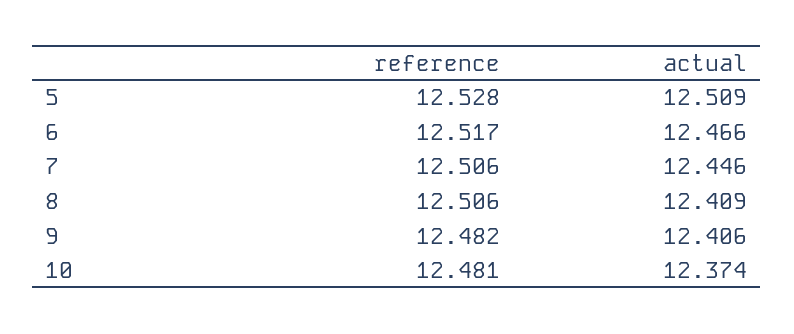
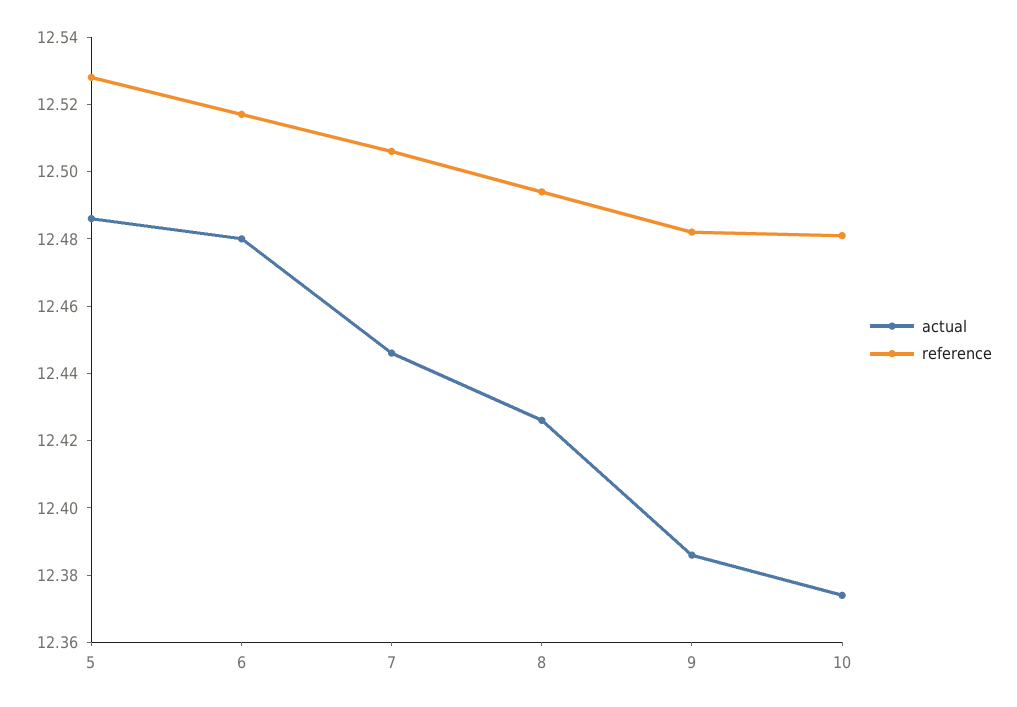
  {
    "reference": {
      "5": 12.528,
      "6": 12.517,
      "7": 12.506,
-     "8": 12.506,
+     "8": 12.495,
      "9": 12.482,
      "10": 12.481
    },
    "actual": {
-     "5": 12.509,
+     "5": 12.485,
-     "6": 12.466,
+     "6": 12.48,
      "7": 12.446,
-     "8": 12.409,
+     "8": 12.425,
-     "9": 12.406,
+     "9": 12.385,
      "10": 12.374
    }
  }

